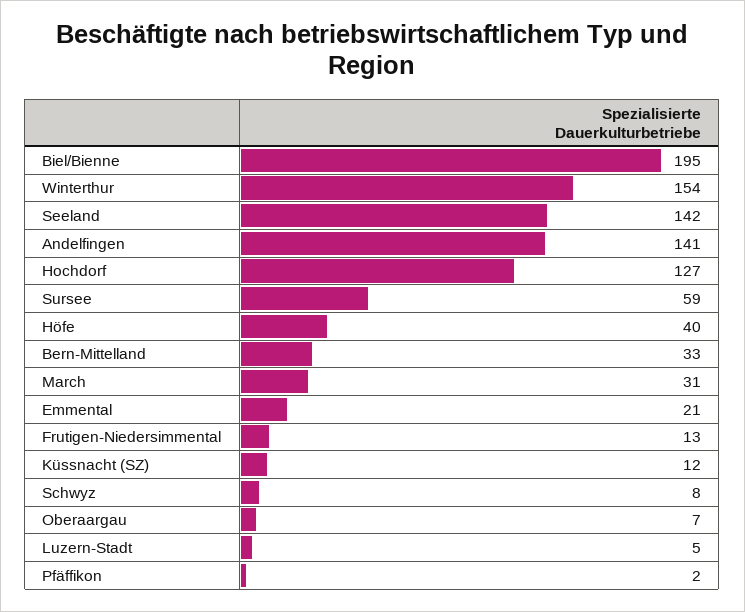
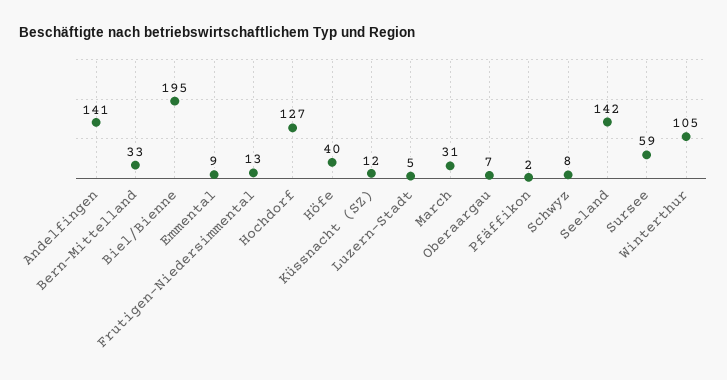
  {
    "Biel/Bienne": 195,
-   "Winterthur": 154,
+   "Winterthur": 105,
    "Seeland": 142,
    "Andelfingen": 141,
    "Hochdorf": 127,
    "Sursee": 59,
    "Höfe": 40,
    "Bern-Mittelland": 33,
    "March": 31,
-   "Emmental": 21,
+   "Emmental": 9,
    "Frutigen-Niedersimmental": 13,
    "Küssnacht (SZ)": 12,
    "Schwyz": 8,
    "Oberaargau": 7,
    "Luzern-Stadt": 5,
    "Pfäffikon": 2
  }

